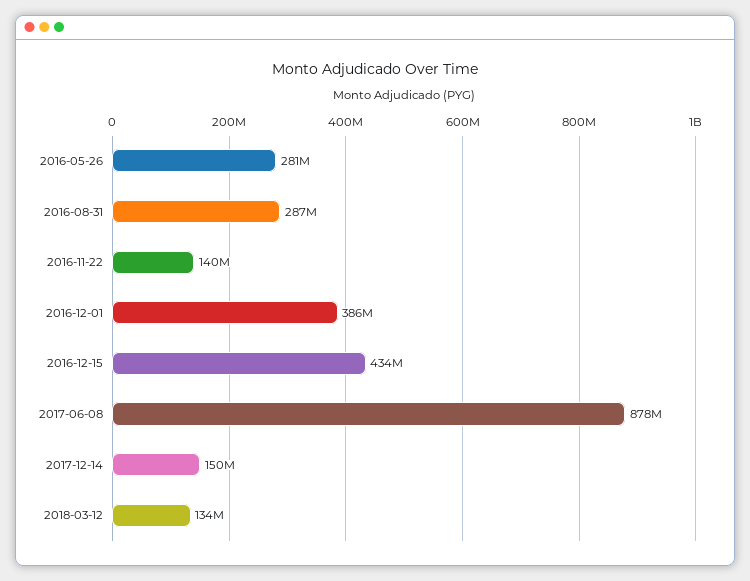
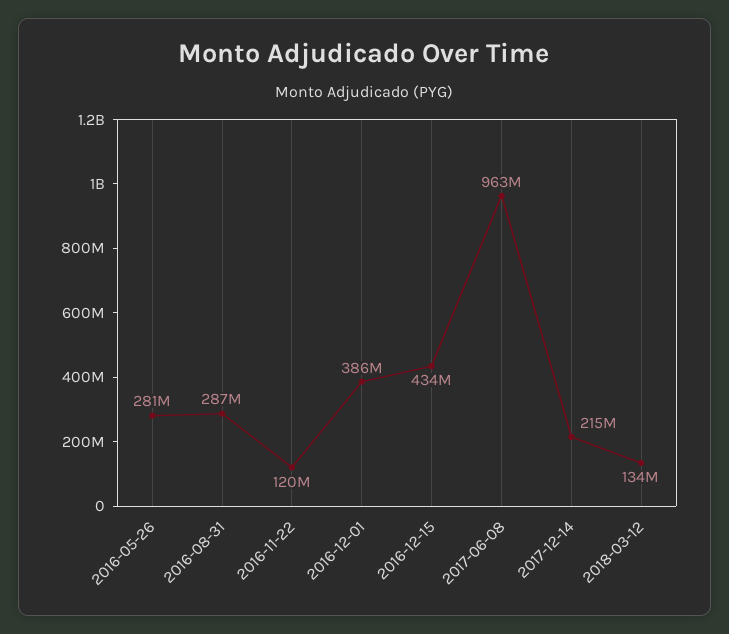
  {
    "2016-05-26": 281000000,
    "2016-08-31": 287000000,
-   "2016-11-22": 140000000,
+   "2016-11-22": 120000000,
    "2016-12-01": 386000000,
    "2016-12-15": 434000000,
-   "2017-06-08": 878000000,
+   "2017-06-08": 963000000,
-   "2017-12-14": 150000000,
+   "2017-12-14": 215000000,
    "2018-03-12": 134000000
  }

